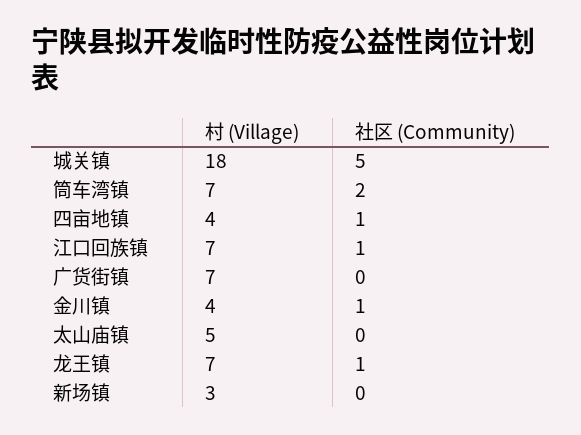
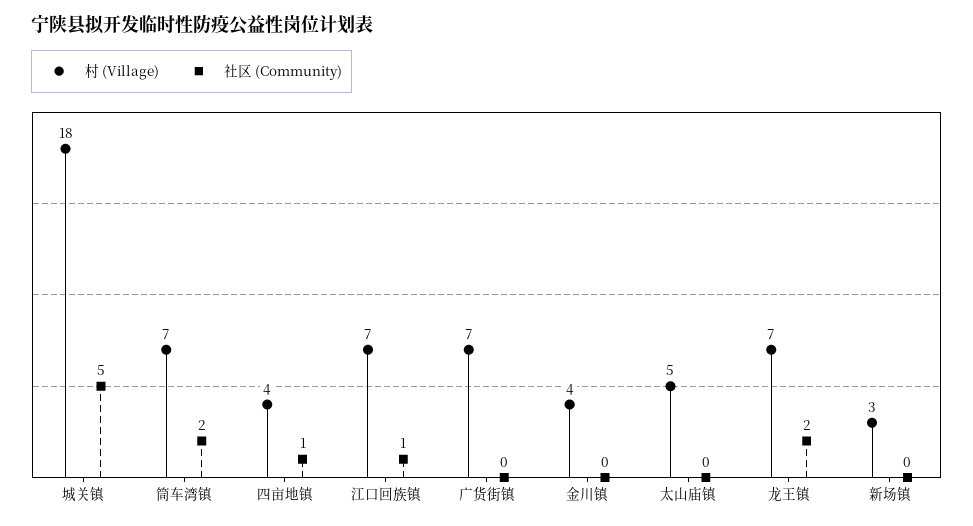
  {
    "村 (Village)": {
      "城关镇": 18,
      "筒车湾镇": 7,
      "四亩地镇": 4,
      "江口回族镇": 7,
      "广货街镇": 7,
      "金川镇": 4,
      "太山庙镇": 5,
      "龙王镇": 7,
      "新场镇": 3
    },
    "社区 (Community)": {
      "城关镇": 5,
      "筒车湾镇": 2,
      "四亩地镇": 1,
      "江口回族镇": 1,
      "广货街镇": 0,
-     "金川镇": 1,
+     "金川镇": 0,
      "太山庙镇": 0,
-     "龙王镇": 1,
+     "龙王镇": 2,
      "新场镇": 0
    }
  }

